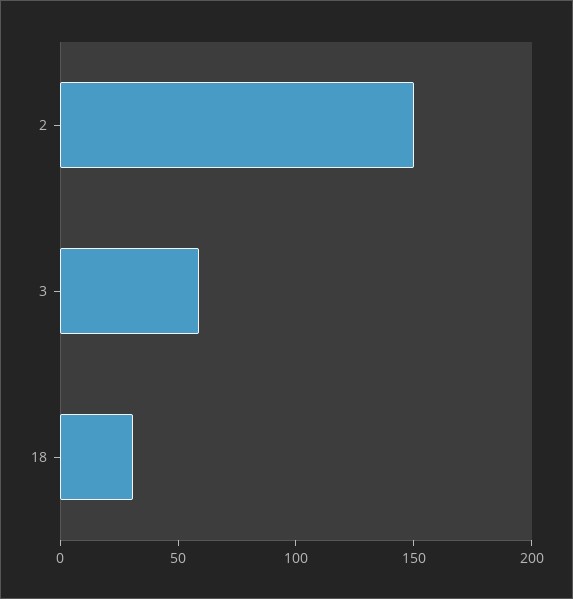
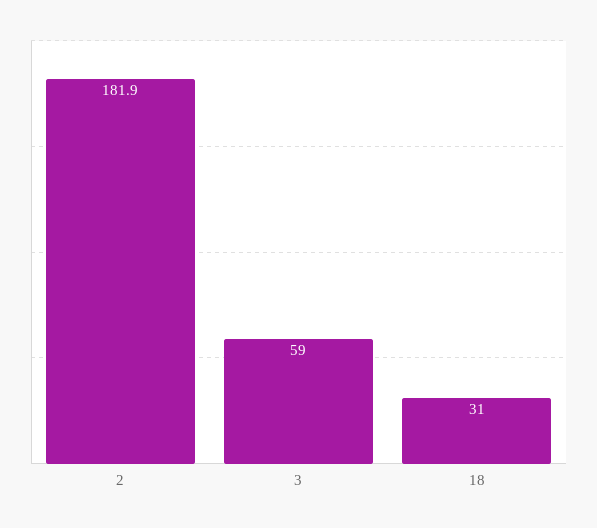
  {
-   "2": 150,
+   "2": 181.9,
    "3": 59,
    "18": 31
  }

